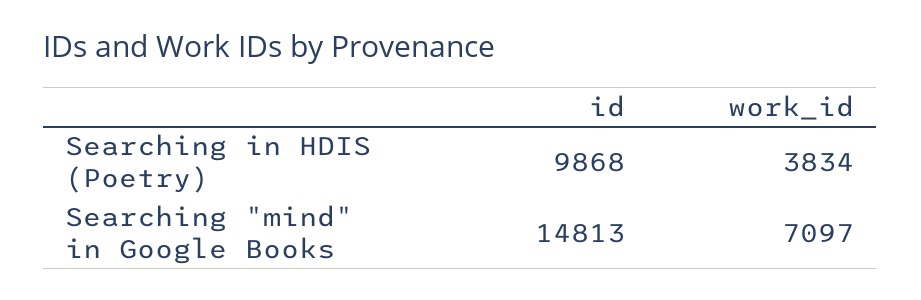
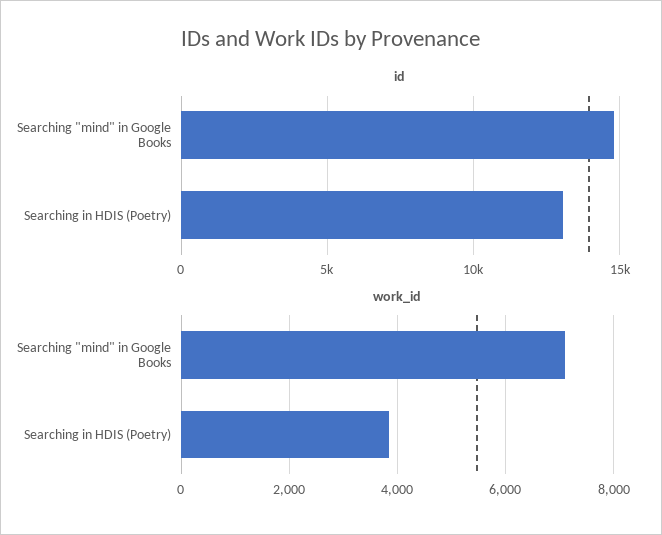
  {
    "id": {
-     "Searching in HDIS (Poetry)": 9868,
+     "Searching in HDIS (Poetry)": 13000,
      "Searching \"mind\" in Google Books": 14813
    },
    "work_id": {
      "Searching in HDIS (Poetry)": 3834,
      "Searching \"mind\" in Google Books": 7097
    }
  }

